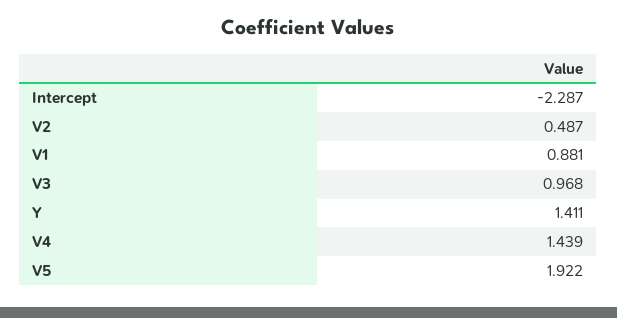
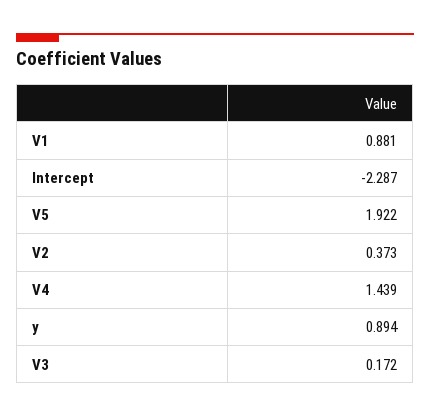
  {
    "Intercept": -2.287,
-   "V2": 0.487,
+   "V2": 0.373,
    "V1": 0.881,
-   "V3": 0.968,
+   "V3": 0.172,
-   "Y": 1.411,
+   "Y": 0.894,
    "V4": 1.439,
    "V5": 1.922
  }

